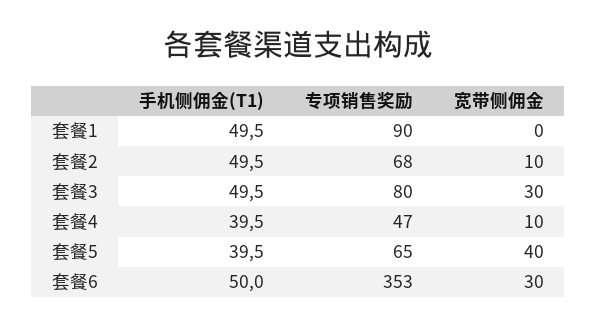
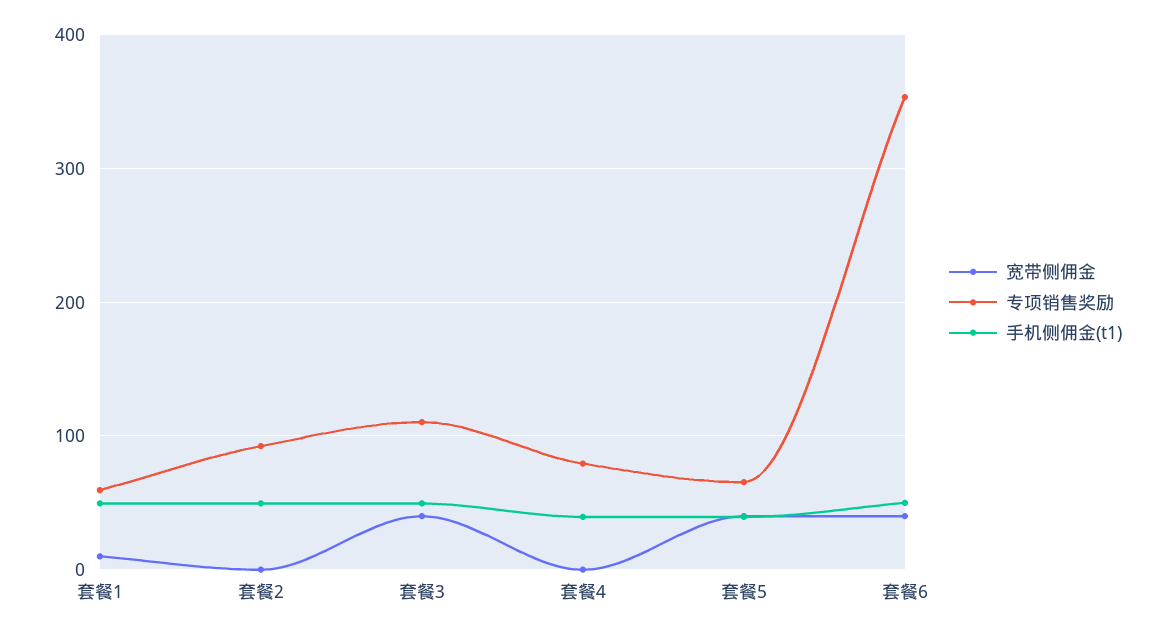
  {
    "手机侧佣金(T1)": {
      "套餐1": 49.5,
      "套餐2": 49.5,
      "套餐3": 49.5,
      "套餐4": 39.5,
      "套餐5": 39.5,
      "套餐6": 50
    },
    "专项销售奖励": {
-     "套餐1": 90,
+     "套餐1": 60,
-     "套餐2": 68,
+     "套餐2": 90,
-     "套餐3": 80,
+     "套餐3": 110,
-     "套餐4": 47,
+     "套餐4": 80,
      "套餐5": 65,
      "套餐6": 353
    },
    "宽带侧佣金": {
-     "套餐1": 0,
+     "套餐1": 10,
-     "套餐2": 10,
+     "套餐2": 0,
-     "套餐3": 30,
+     "套餐3": 40,
-     "套餐4": 10,
+     "套餐4": 0,
      "套餐5": 40,
-     "套餐6": 30
+     "套餐6": 40
    }
  }

